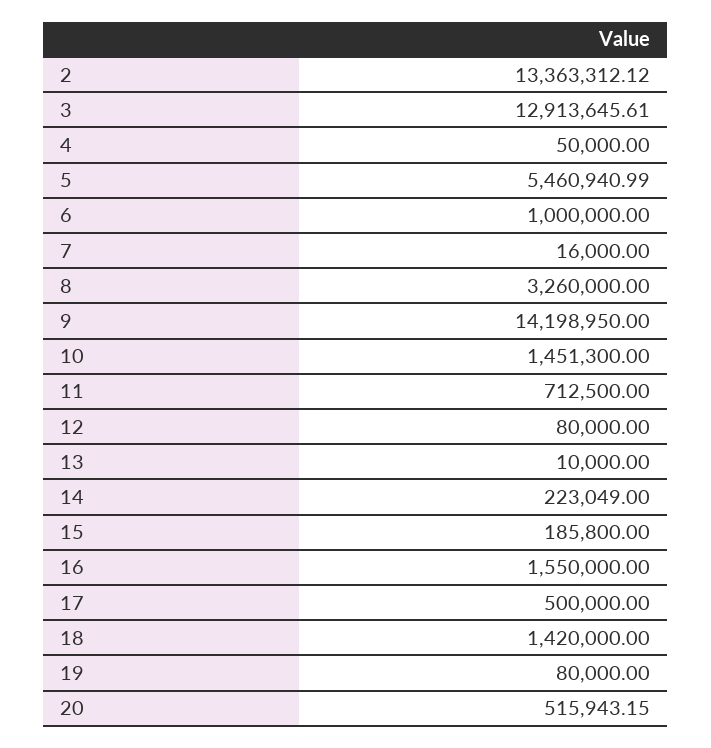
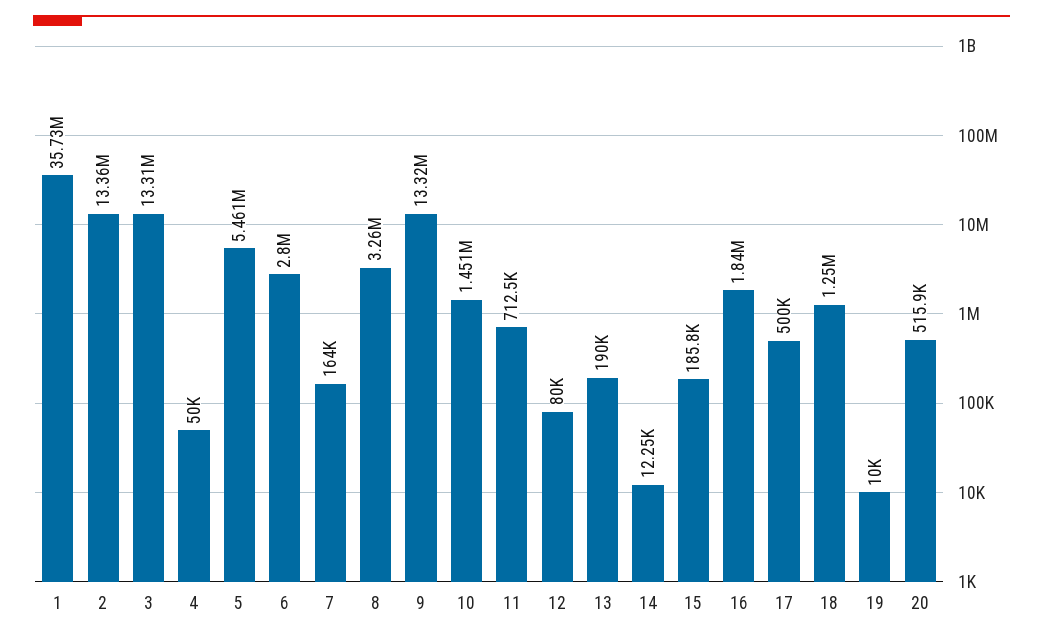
  {
    "2": 13363312.12,
-   "3": 12913645.61,
+   "3": 13310000,
    "4": 50000,
    "5": 5460940.99,
-   "6": 1000000,
+   "6": 2800000,
-   "7": 16000,
+   "7": 164000,
    "8": 3260000,
-   "9": 14198950,
+   "9": 13320000,
    "10": 1451300,
    "11": 712500,
    "12": 80000,
-   "13": 10000,
+   "13": 190000,
-   "14": 223049,
+   "14": 12250,
    "15": 185800,
-   "16": 1550000,
+   "16": 1840000,
    "17": 500000,
-   "18": 1420000,
+   "18": 1250000,
-   "19": 80000,
+   "19": 10000,
-   "20": 515943.15
+   "20": 515943.15,
+   "1": 35730000
  }

